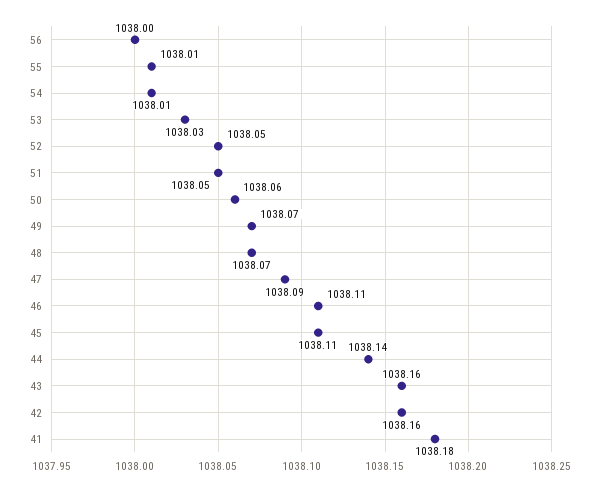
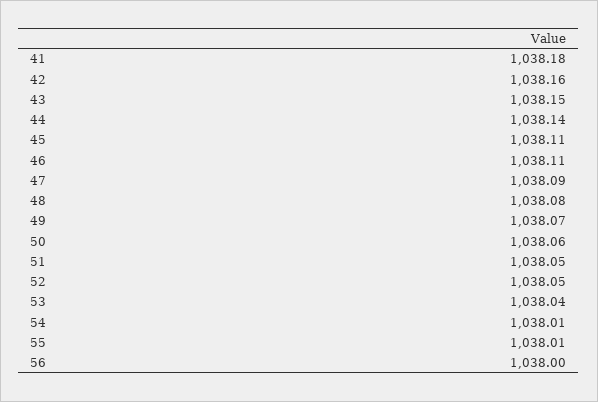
  {
    "56": 1038,
    "55": 1038.01,
    "54": 1038.01,
-   "53": 1038.03,
+   "53": 1038.04,
    "52": 1038.05,
    "51": 1038.05,
    "50": 1038.06,
    "49": 1038.07,
-   "48": 1038.07,
+   "48": 1038.08,
    "47": 1038.09,
    "46": 1038.11,
    "45": 1038.11,
    "44": 1038.14,
-   "43": 1038.16,
+   "43": 1038.15,
    "42": 1038.16,
    "41": 1038.18
  }

